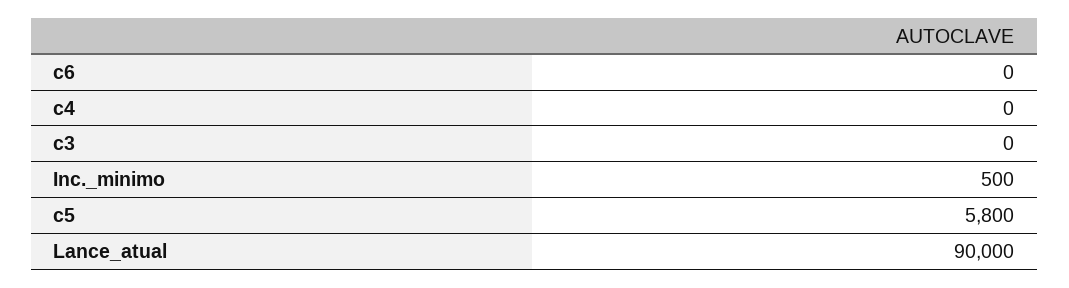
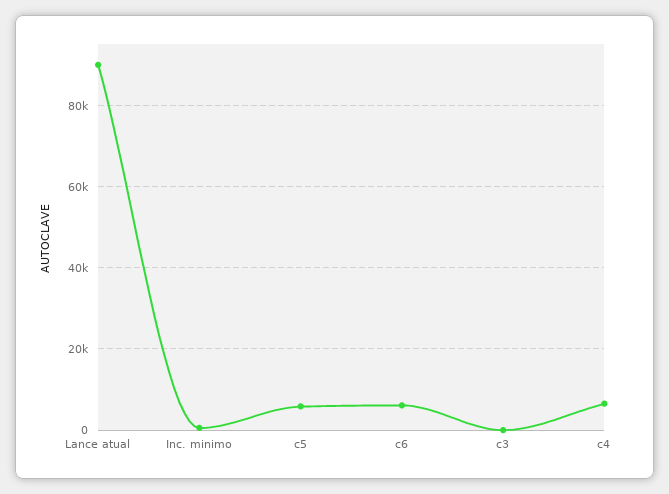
  {
-   "c6": 0,
+   "c6": 6000,
-   "c4": 0,
+   "c4": 6000,
    "c3": 0,
    "Inc._minimo": 500,
    "c5": 5800,
    "Lance_atual": 90000
  }

